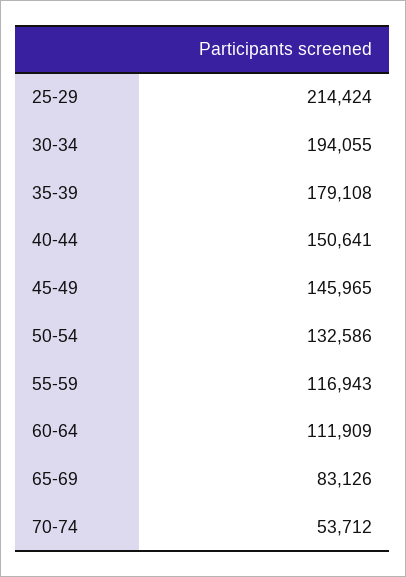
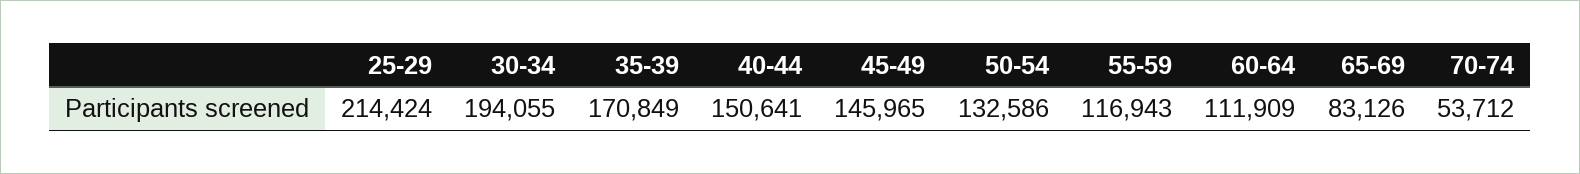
  {
    "25-29": 214424,
    "30-34": 194055,
-   "35-39": 179108,
+   "35-39": 170849,
    "40-44": 150641,
    "45-49": 145965,
    "50-54": 132586,
    "55-59": 116943,
    "60-64": 111909,
    "65-69": 83126,
    "70-74": 53712
  }

